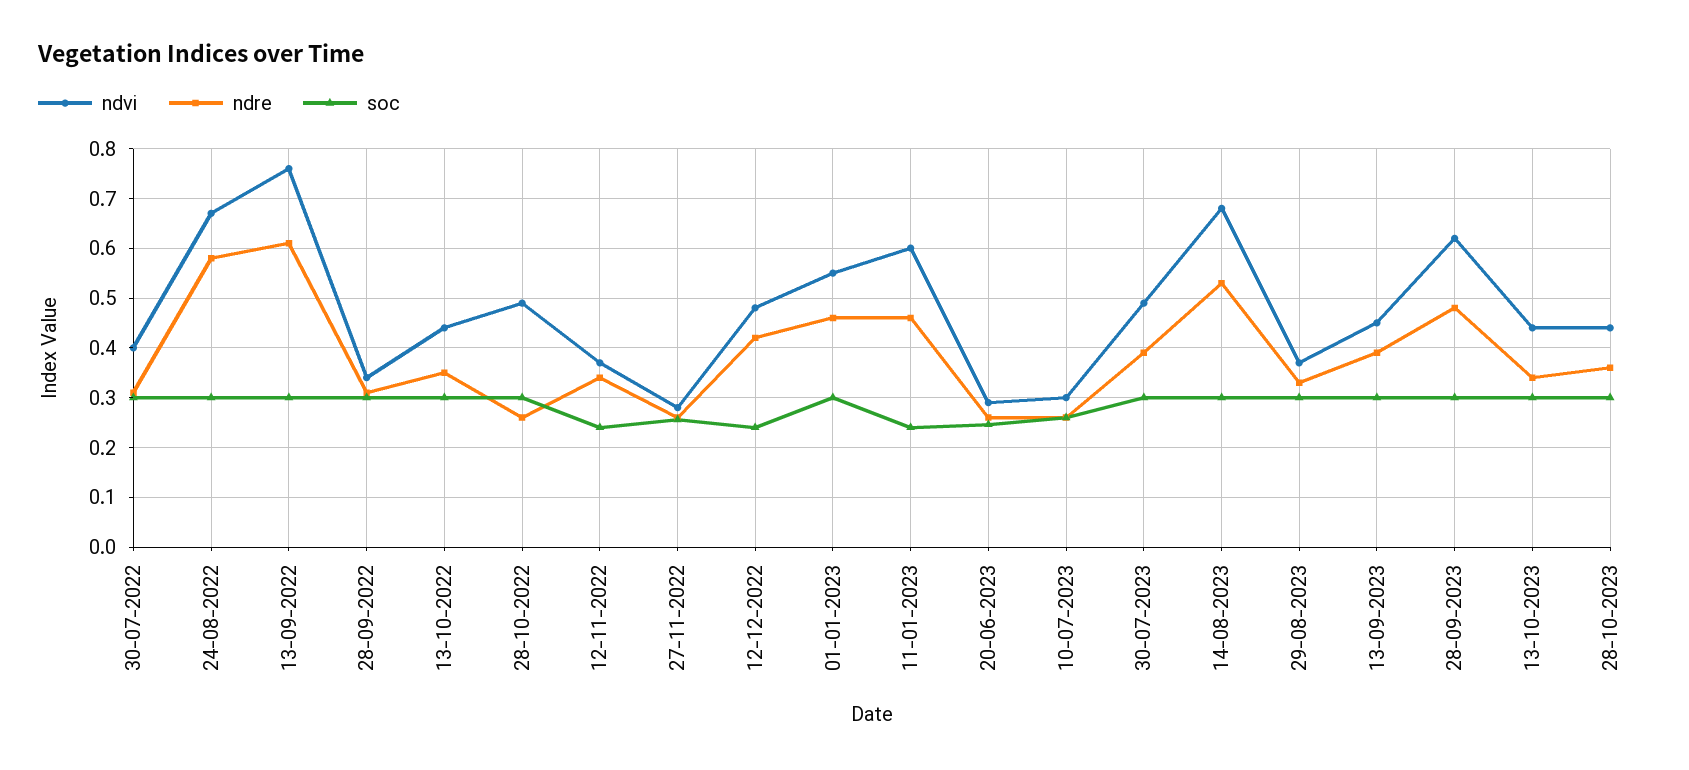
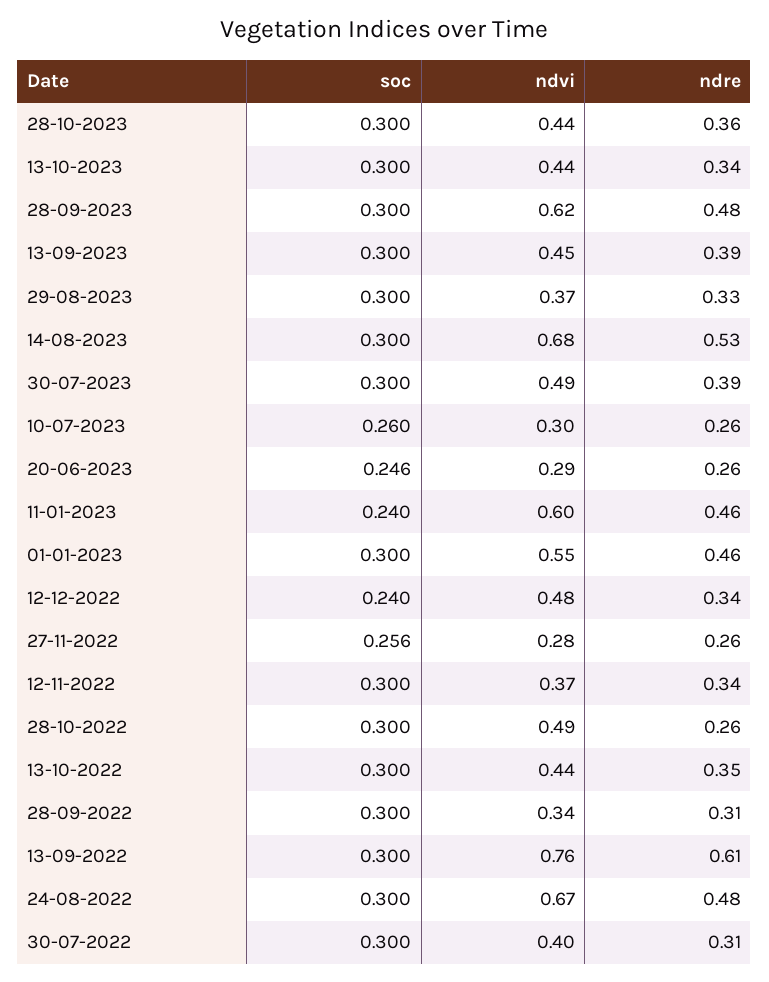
  {
    "ndvi": {
      "30-07-2022": 0.4,
      "24-08-2022": 0.67,
      "13-09-2022": 0.76,
      "28-09-2022": 0.34,
      "13-10-2022": 0.44,
      "28-10-2022": 0.49,
      "12-11-2022": 0.37,
      "27-11-2022": 0.28,
      "12-12-2022": 0.48,
      "01-01-2023": 0.55,
      "11-01-2023": 0.6,
      "20-06-2023": 0.29,
      "10-07-2023": 0.3,
      "30-07-2023": 0.49,
      "14-08-2023": 0.68,
      "29-08-2023": 0.37,
      "13-09-2023": 0.45,
      "28-09-2023": 0.62,
      "13-10-2023": 0.44,
      "28-10-2023": 0.44
    },
    "ndre": {
      "30-07-2022": 0.31,
-     "24-08-2022": 0.58,
+     "24-08-2022": 0.48,
      "13-09-2022": 0.61,
      "28-09-2022": 0.31,
      "13-10-2022": 0.35,
      "28-10-2022": 0.26,
      "12-11-2022": 0.34,
      "27-11-2022": 0.26,
-     "12-12-2022": 0.42,
+     "12-12-2022": 0.34,
      "01-01-2023": 0.46,
      "11-01-2023": 0.46,
      "20-06-2023": 0.26,
      "10-07-2023": 0.26,
      "30-07-2023": 0.39,
      "14-08-2023": 0.53,
      "29-08-2023": 0.33,
      "13-09-2023": 0.39,
      "28-09-2023": 0.48,
      "13-10-2023": 0.34,
      "28-10-2023": 0.36
    },
    "soc": {
      "30-07-2022": 0.3,
      "24-08-2022": 0.3,
      "13-09-2022": 0.3,
      "28-09-2022": 0.3,
      "13-10-2022": 0.3,
      "28-10-2022": 0.3,
-     "12-11-2022": 0.24,
+     "12-11-2022": 0.3,
      "27-11-2022": 0.256,
      "12-12-2022": 0.24,
      "01-01-2023": 0.3,
      "11-01-2023": 0.24,
      "20-06-2023": 0.246,
      "10-07-2023": 0.26,
      "30-07-2023": 0.3,
      "14-08-2023": 0.3,
      "29-08-2023": 0.3,
      "13-09-2023": 0.3,
      "28-09-2023": 0.3,
      "13-10-2023": 0.3,
      "28-10-2023": 0.3
    }
  }

